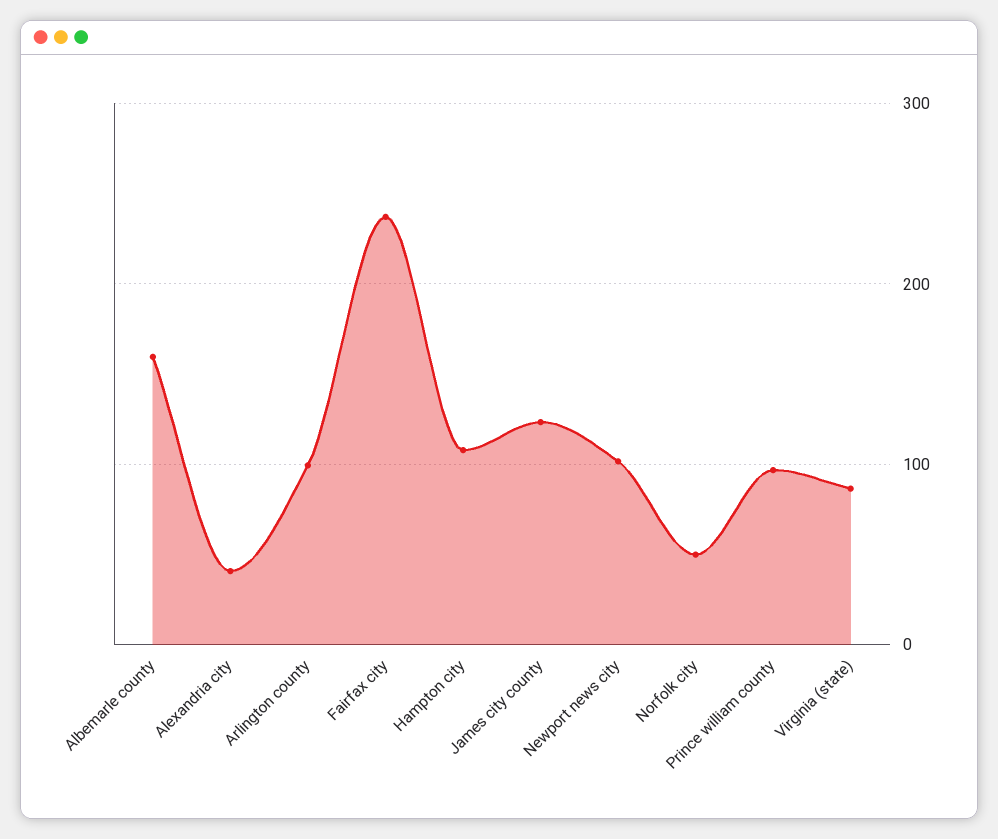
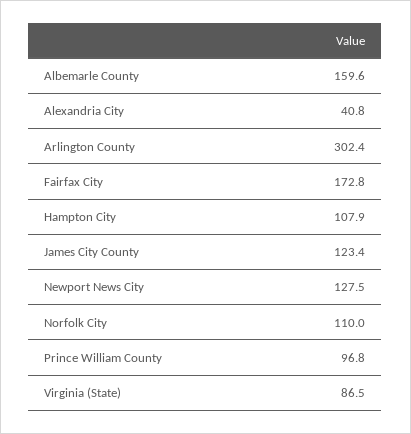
  {
    "Albemarle county": 159.6,
    "Alexandria city": 40.8,
-   "Arlington county": 100,
+   "Arlington county": 302.4,
-   "Fairfax city": 240,
+   "Fairfax city": 172.8,
    "Hampton city": 107.9,
    "James city county": 123.4,
-   "Newport news city": 100,
+   "Newport news city": 127.5,
-   "Norfolk city": 50,
+   "Norfolk city": 110,
    "Prince william county": 96.8,
    "Virginia (state)": 86.5
  }

